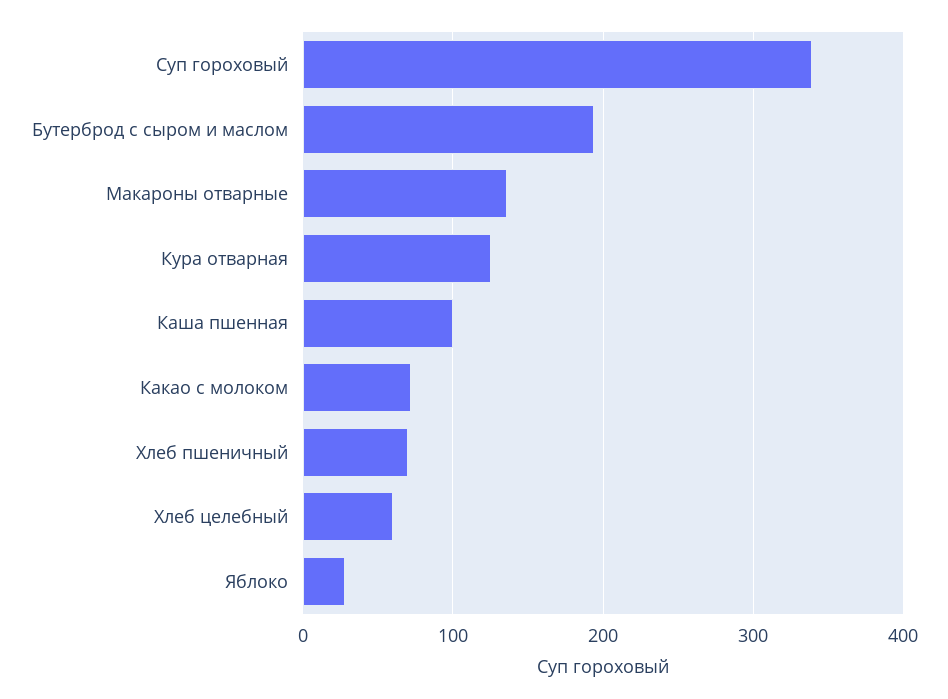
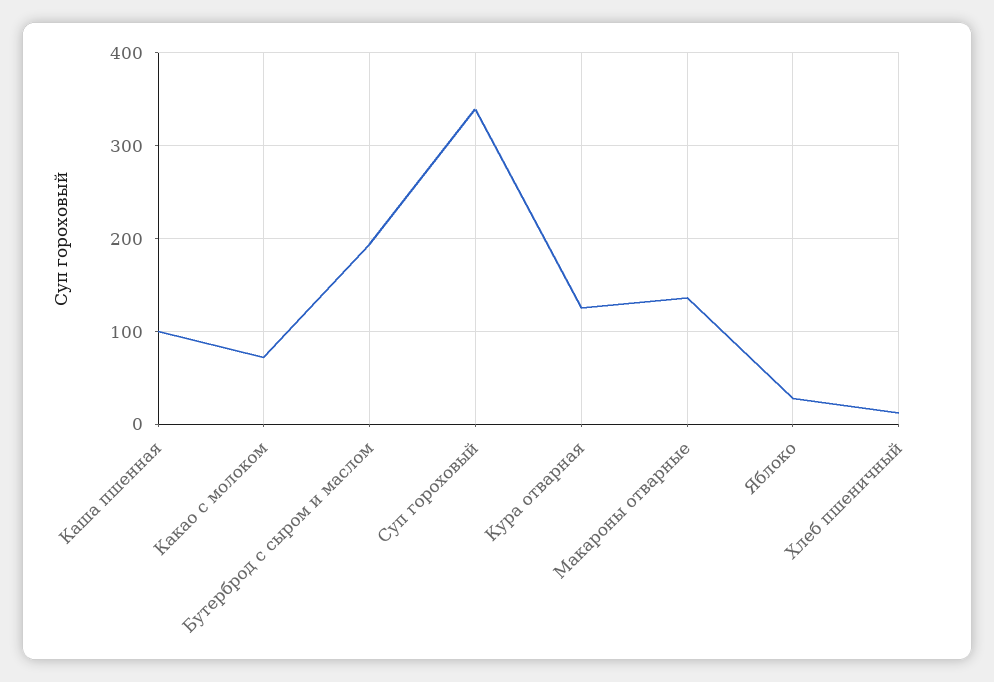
  {
    "Суп гороховый": 340,
    "Бутерброд с сыром и маслом": 190,
    "Макароны отварные": 140,
    "Кура отварная": 130,
    "Каша пшенная": 100,
    "Какао с молоком": 70,
-   "Хлеб пшеничный": 70,
+   "Хлеб пшеничный": 10,
-   "Хлеб целебный": 60,
    "Яблоко": 30
  }

